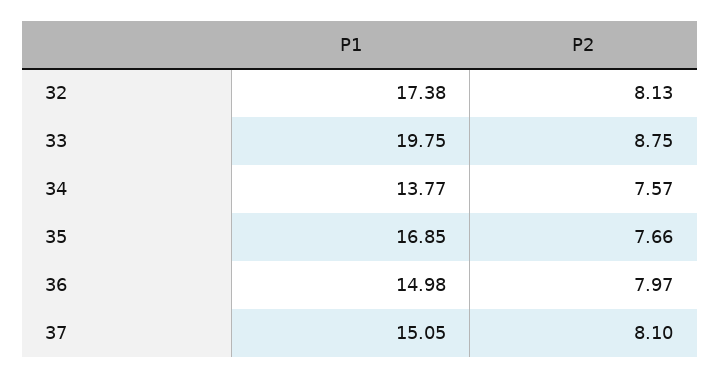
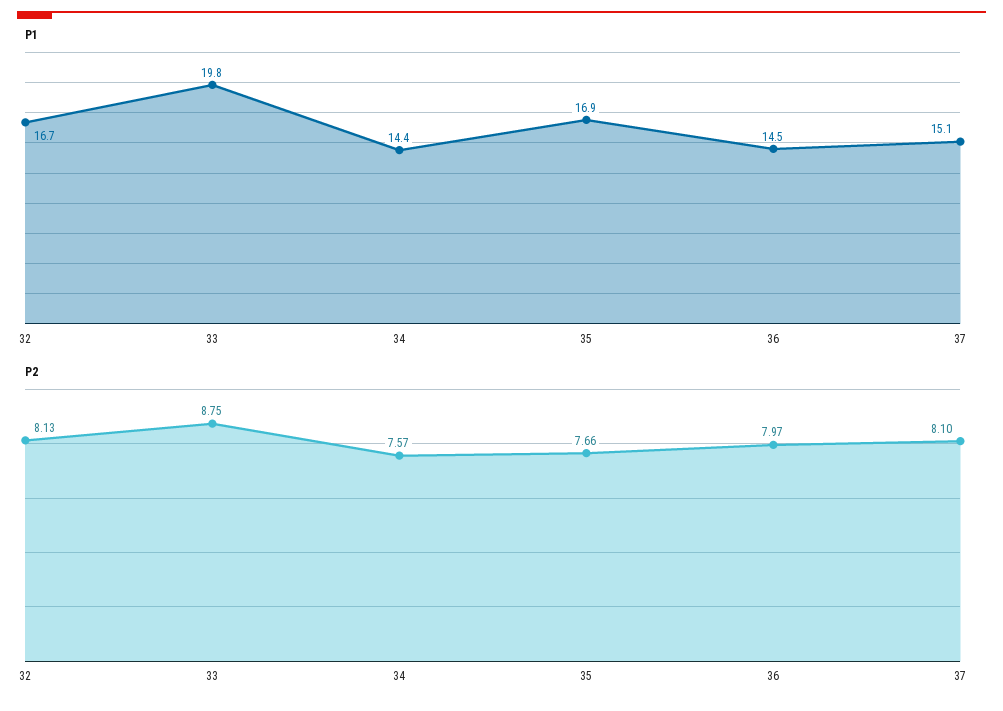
  {
    "P1": {
-     "32": 17.38,
+     "32": 16.7,
      "33": 19.75,
-     "34": 13.77,
+     "34": 14.4,
      "35": 16.85,
-     "36": 14.98,
+     "36": 14.5,
      "37": 15.05
    },
    "P2": {
      "32": 8.13,
      "33": 8.75,
      "34": 7.57,
      "35": 7.66,
      "36": 7.97,
      "37": 8.1
    }
  }

